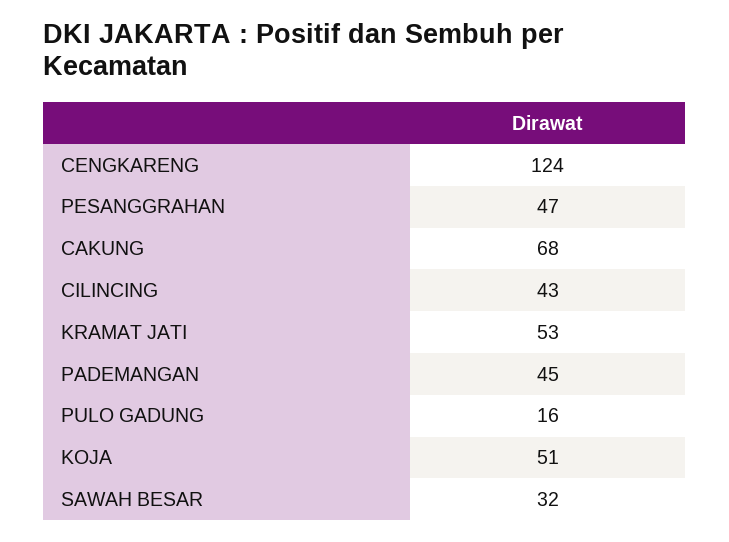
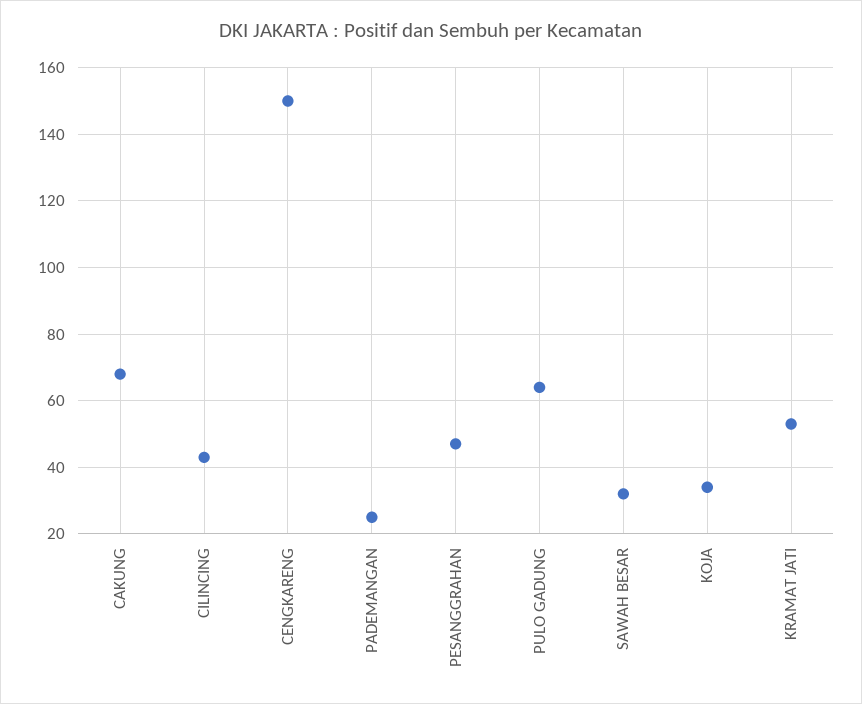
  {
-   "CENGKARENG": 124,
+   "CENGKARENG": 150,
    "PESANGGRAHAN": 47,
    "CAKUNG": 68,
    "CILINCING": 43,
    "KRAMAT JATI": 53,
-   "PADEMANGAN": 45,
+   "PADEMANGAN": 25,
-   "PULO GADUNG": 16,
+   "PULO GADUNG": 65,
-   "KOJA": 51,
+   "KOJA": 35,
    "SAWAH BESAR": 32
  }

